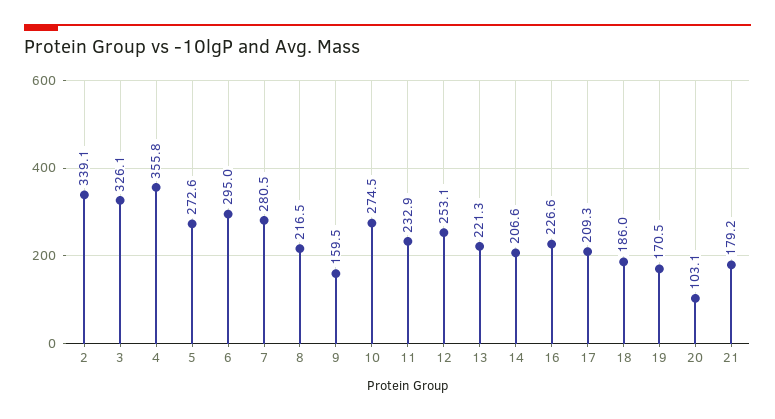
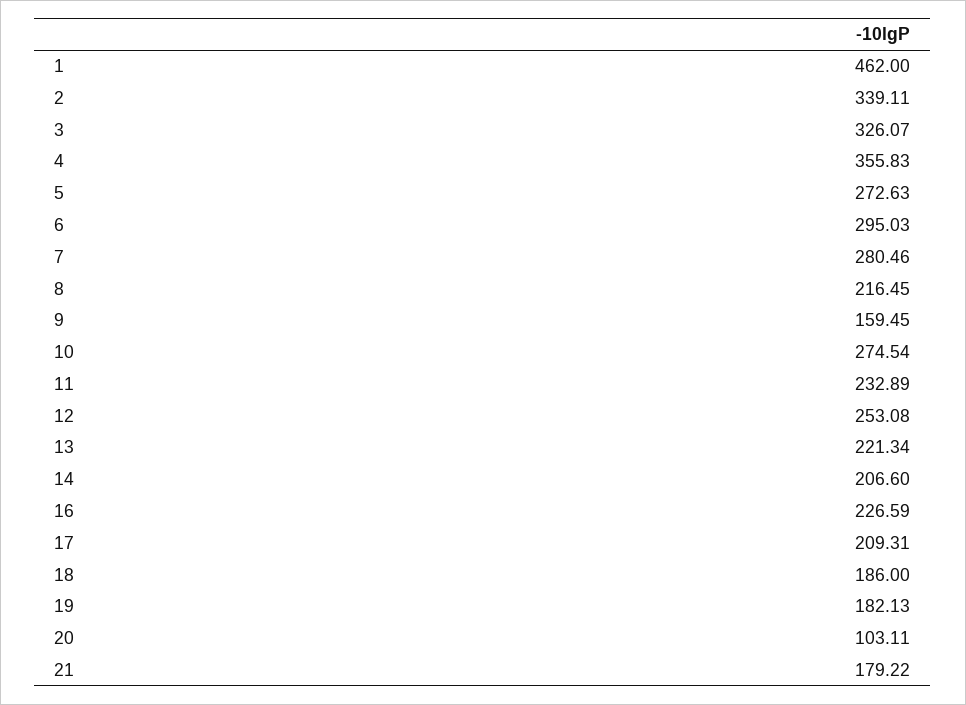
  {
    "2": 339.11,
    "3": 326.07,
    "4": 355.83,
    "5": 272.63,
    "6": 295.03,
    "7": 280.46,
    "8": 216.45,
    "9": 159.45,
    "10": 274.54,
    "11": 232.89,
    "12": 253.08,
    "13": 221.34,
    "14": 206.6,
    "16": 226.59,
    "17": 209.31,
    "18": 186,
-   "19": 170.5,
+   "19": 182.13,
    "20": 103.11,
-   "21": 179.22
+   "21": 179.22,
+   "1": 462
  }

